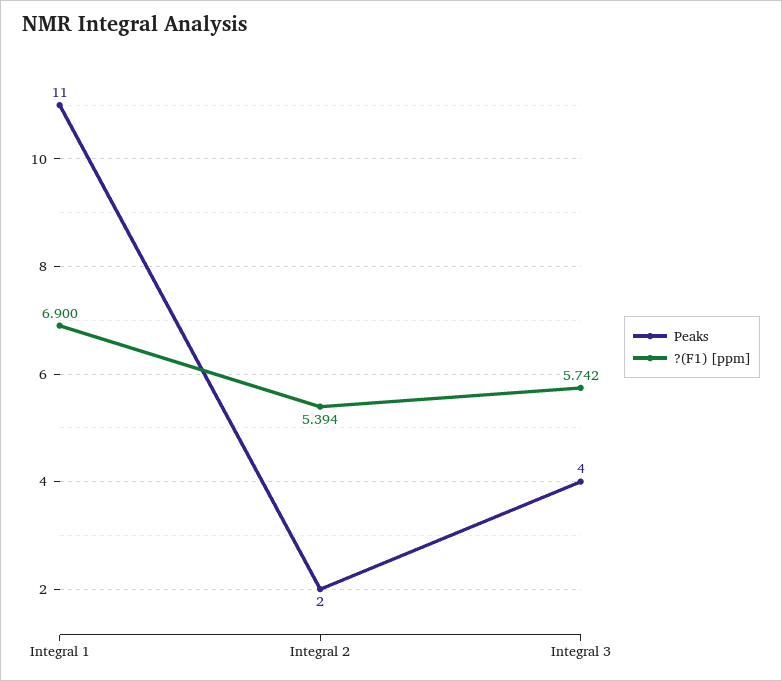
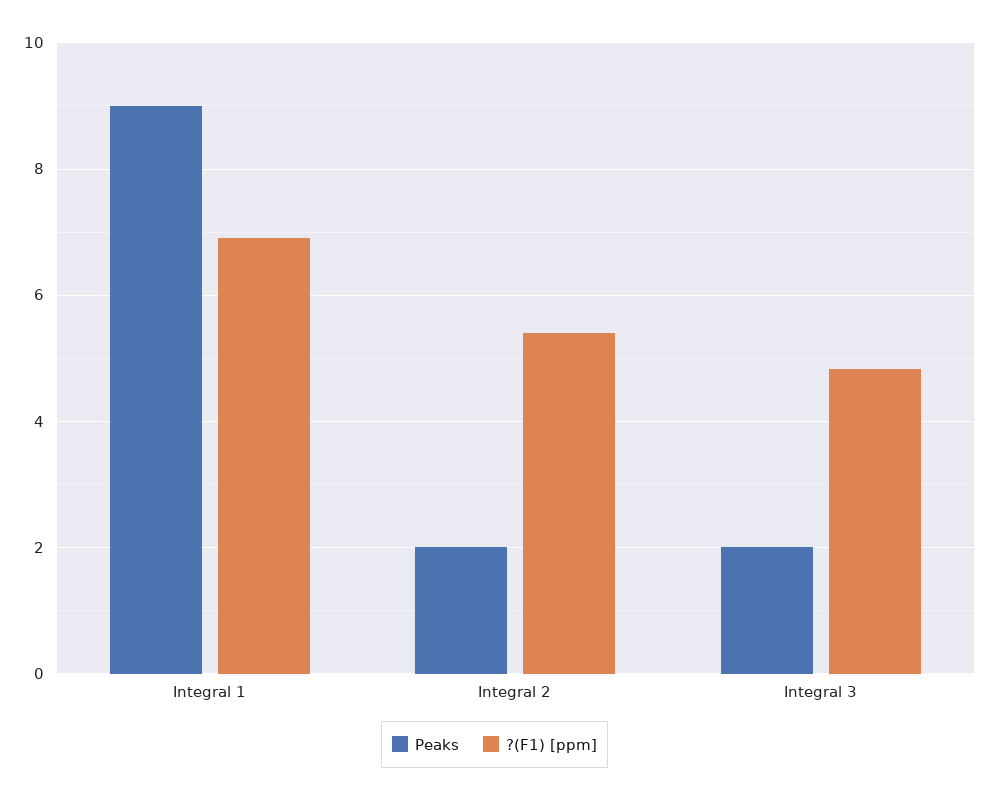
  {
    "Peaks": {
-     "Integral 1": 11,
+     "Integral 1": 9,
      "Integral 2": 2,
-     "Integral 3": 4
+     "Integral 3": 2
    },
    "?(F1) [ppm]": {
      "Integral 1": 6.9,
      "Integral 2": 5.394,
-     "Integral 3": 5.742
+     "Integral 3": 4.8
    }
  }

